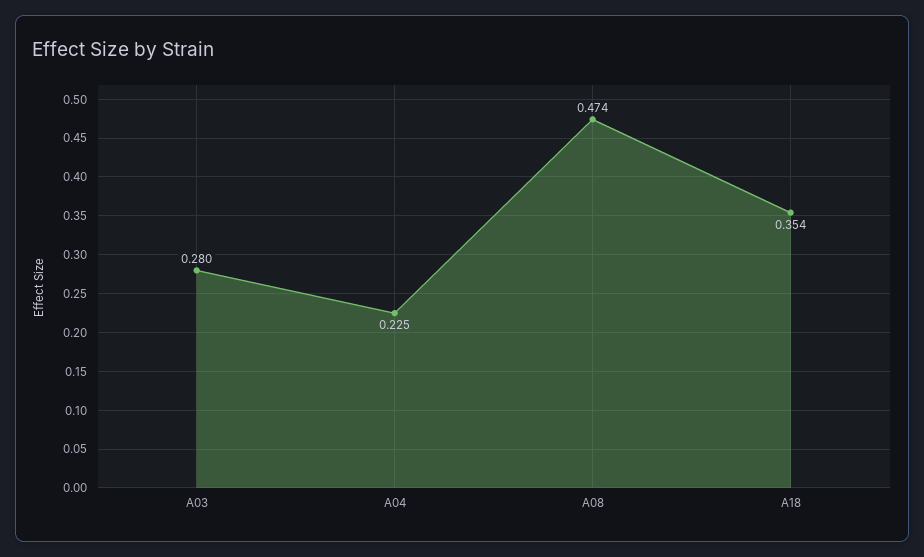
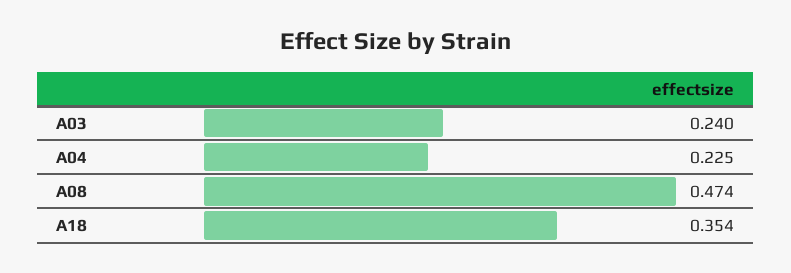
  {
-   "A03": 0.28,
+   "A03": 0.24,
    "A04": 0.225,
    "A08": 0.474,
    "A18": 0.354
  }

